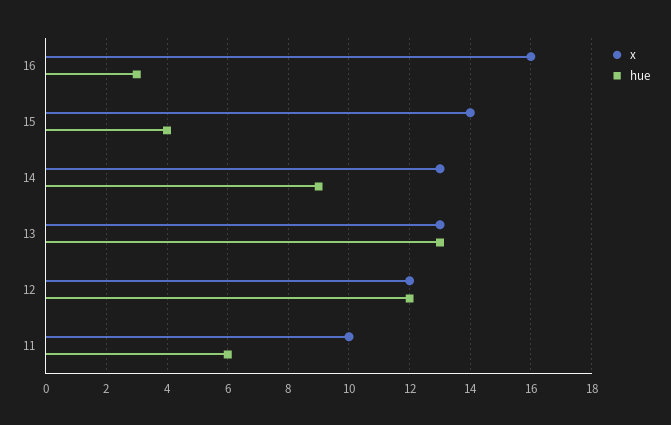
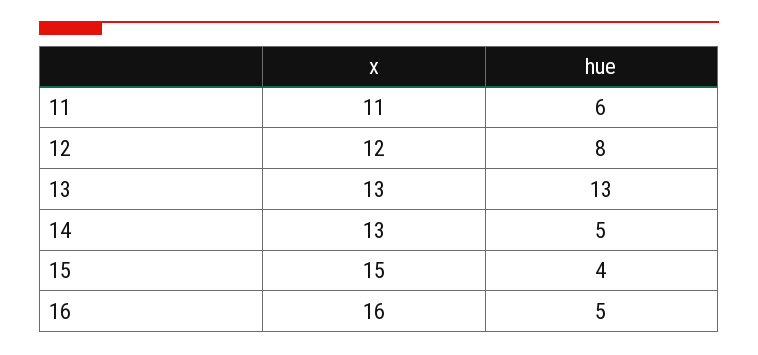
  {
    "x": {
      "16": 16,
-     "15": 14,
+     "15": 15,
      "14": 13,
      "13": 13,
      "12": 12,
-     "11": 10
+     "11": 11
    },
    "hue": {
-     "16": 3,
+     "16": 5,
      "15": 4,
-     "14": 9,
+     "14": 5,
      "13": 13,
-     "12": 12,
+     "12": 8,
      "11": 6
    }
  }

